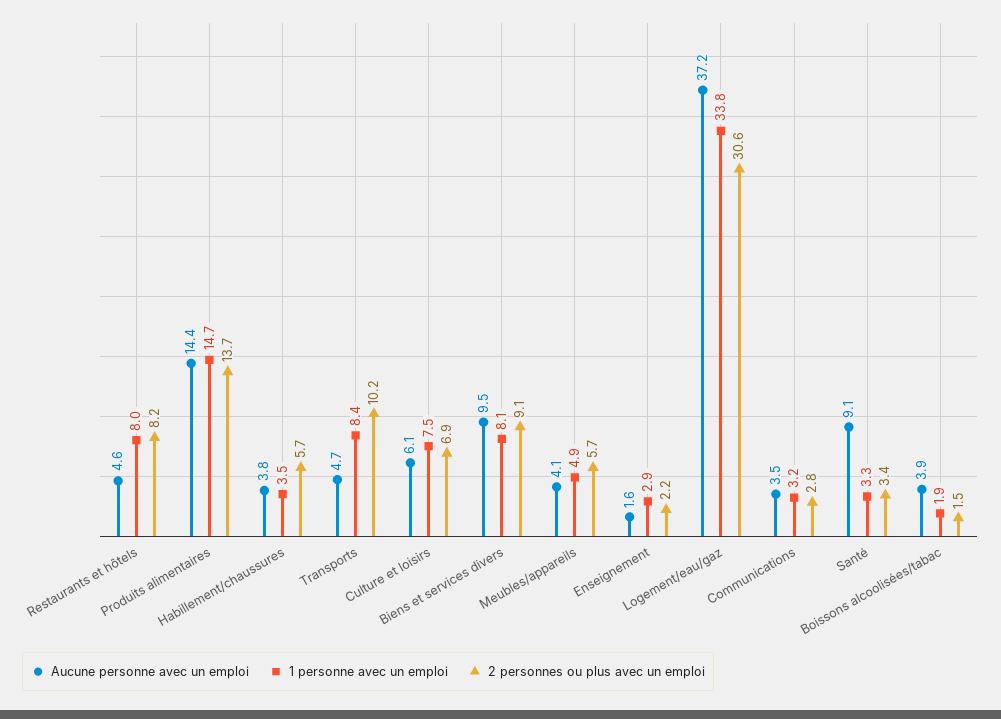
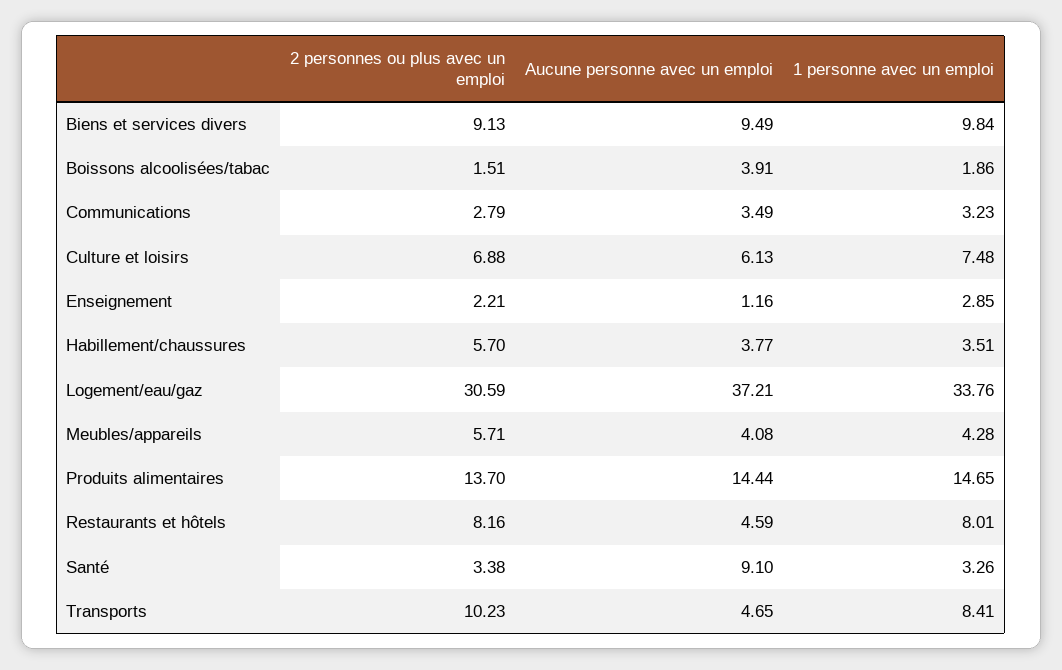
  {
    "Aucune personne avec un emploi": {
      "Restaurants et hôtels": 4.59,
      "Produits alimentaires": 14.44,
      "Habillement/chaussures": 3.77,
      "Transports": 4.65,
      "Culture et loisirs": 6.13,
      "Biens et services divers": 9.49,
      "Meubles/appareils": 4.08,
-     "Enseignement": 1.6,
+     "Enseignement": 1.16,
      "Logement/eau/gaz": 37.21,
      "Communications": 3.49,
      "Santé": 9.1,
      "Boissons alcoolisées/tabac": 3.91
    },
    "1 personne avec un emploi": {
      "Restaurants et hôtels": 8.01,
      "Produits alimentaires": 14.65,
      "Habillement/chaussures": 3.51,
      "Transports": 8.41,
      "Culture et loisirs": 7.48,
-     "Biens et services divers": 8.1,
+     "Biens et services divers": 9.84,
-     "Meubles/appareils": 4.9,
+     "Meubles/appareils": 4.28,
      "Enseignement": 2.85,
      "Logement/eau/gaz": 33.76,
      "Communications": 3.23,
      "Santé": 3.26,
      "Boissons alcoolisées/tabac": 1.86
    },
    "2 personnes ou plus avec un emploi": {
      "Restaurants et hôtels": 8.16,
      "Produits alimentaires": 13.7,
      "Habillement/chaussures": 5.7,
      "Transports": 10.23,
      "Culture et loisirs": 6.88,
      "Biens et services divers": 9.13,
      "Meubles/appareils": 5.71,
      "Enseignement": 2.21,
      "Logement/eau/gaz": 30.59,
      "Communications": 2.79,
      "Santé": 3.38,
      "Boissons alcoolisées/tabac": 1.51
    }
  }

